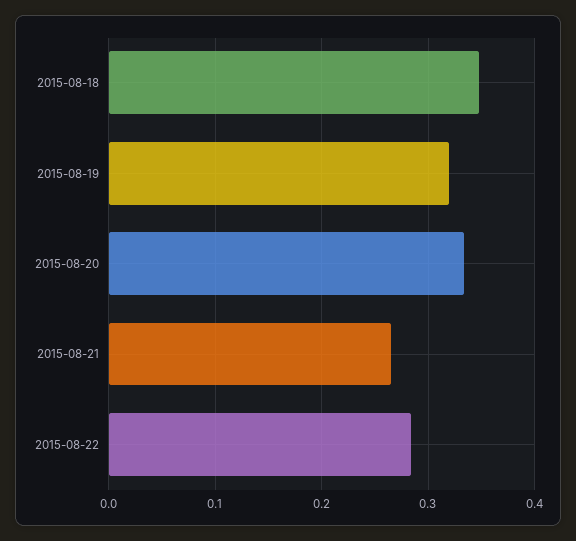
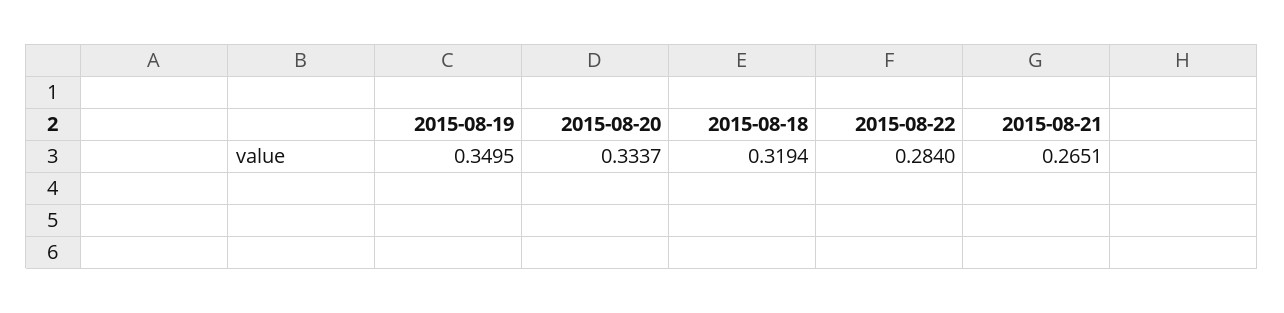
  {
-   "2015-08-18": 0.35,
+   "2015-08-18": 0.3194,
-   "2015-08-19": 0.32,
+   "2015-08-19": 0.3495,
    "2015-08-20": 0.3337,
    "2015-08-21": 0.2651,
    "2015-08-22": 0.284
  }

